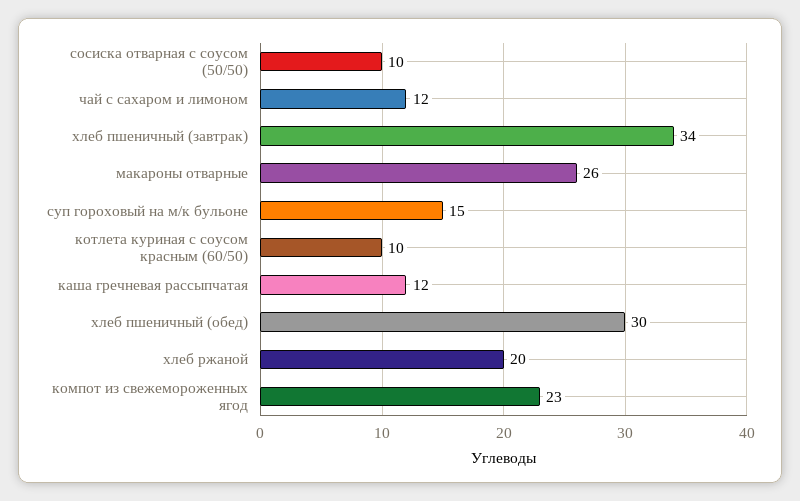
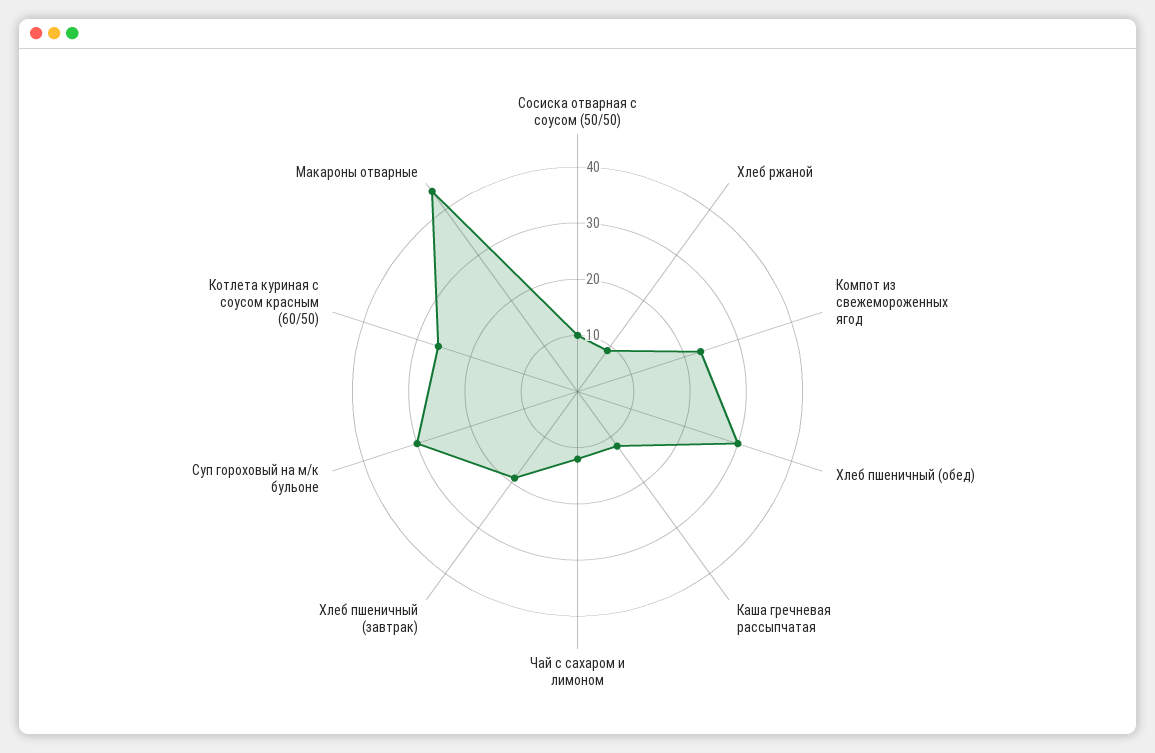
  {
    "сосиска отварная с соусом (50/50)": 10,
    "чай с сахаром и лимоном": 12,
-   "хлеб пшеничный (завтрак)": 34,
+   "хлеб пшеничный (завтрак)": 20,
-   "макароны отварные": 26,
+   "макароны отварные": 45,
-   "суп гороховый на м/к бульоне": 15,
+   "суп гороховый на м/к бульоне": 30,
-   "котлета куриная с соусом красным (60/50)": 10,
+   "котлета куриная с соусом красным (60/50)": 25,
    "каша гречневая рассыпчатая": 12,
    "хлеб пшеничный (обед)": 30,
-   "хлеб ржаной": 20,
+   "хлеб ржаной": 10,
    "компот из свежемороженных ягод": 23
  }

